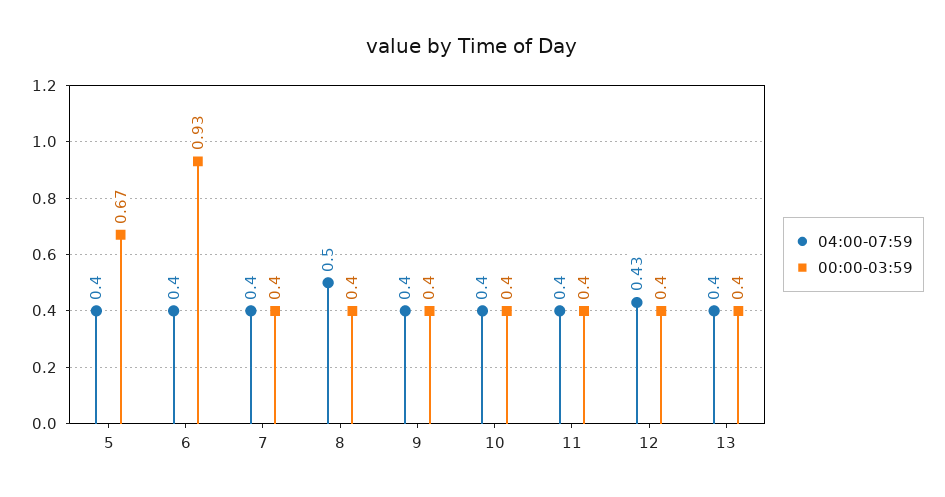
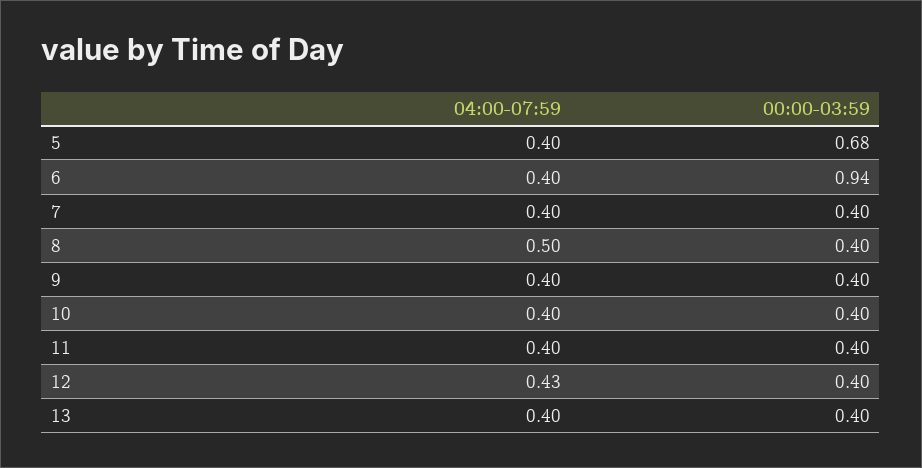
  {
    "04:00-07:59": {
      "5": 0.4,
      "6": 0.4,
      "7": 0.4,
      "8": 0.5,
      "9": 0.4,
      "10": 0.4,
      "11": 0.4,
      "12": 0.43,
      "13": 0.4
    },
    "00:00-03:59": {
-     "5": 0.67,
+     "5": 0.68,
-     "6": 0.93,
+     "6": 0.94,
      "7": 0.4,
      "8": 0.4,
      "9": 0.4,
      "10": 0.4,
      "11": 0.4,
      "12": 0.4,
      "13": 0.4
    }
  }

